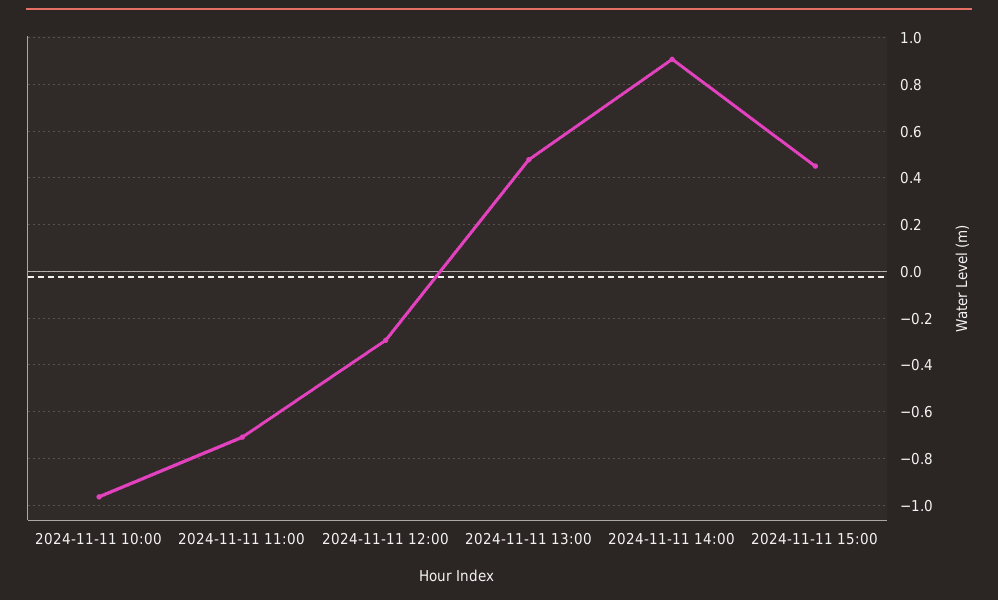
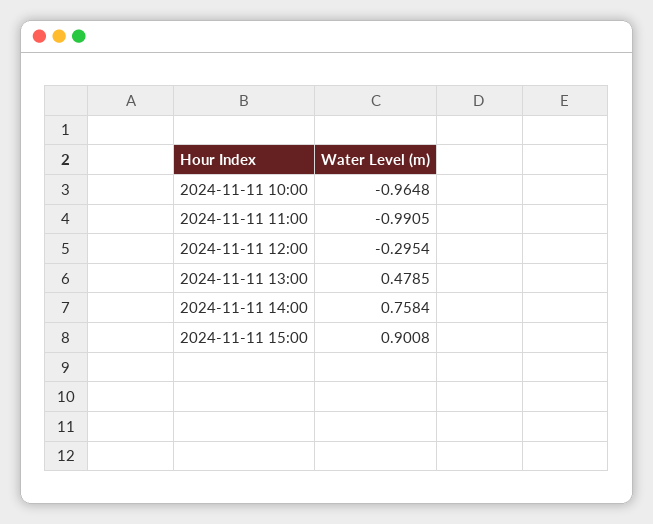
  {
    "2024-11-11 10:00": -0.9648,
-   "2024-11-11 11:00": -0.7,
+   "2024-11-11 11:00": -0.9905,
    "2024-11-11 12:00": -0.2954,
    "2024-11-11 13:00": 0.4785,
-   "2024-11-11 14:00": 0.9,
+   "2024-11-11 14:00": 0.7584,
-   "2024-11-11 15:00": 0.45
+   "2024-11-11 15:00": 0.9008
  }

